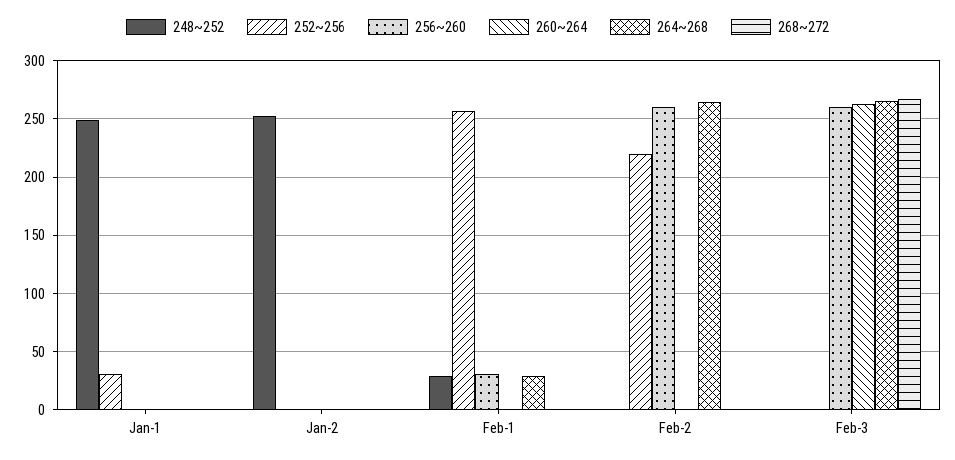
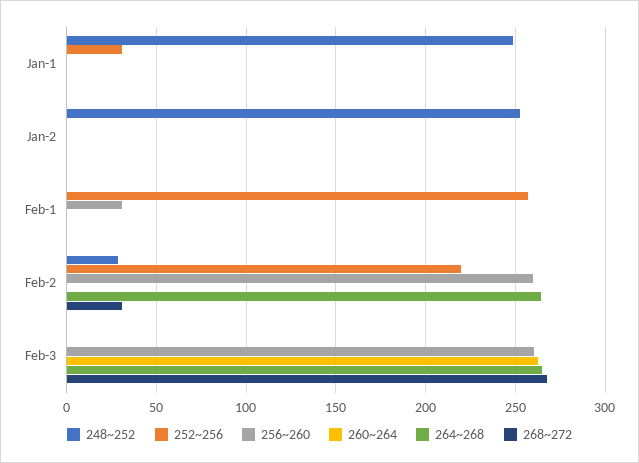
  {
    "248~252": {
      "Jan-1": 250,
      "Jan-2": 255,
-     "Feb-1": 30,
+     "Feb-1": 0,
-     "Feb-2": 0,
+     "Feb-2": 30,
      "Feb-3": 0
    },
    "252~256": {
      "Jan-1": 30,
      "Jan-2": 0,
      "Feb-1": 255,
      "Feb-2": 220,
      "Feb-3": 0
    },
    "256~260": {
      "Jan-1": 0,
      "Jan-2": 0,
      "Feb-1": 30,
      "Feb-2": 260,
      "Feb-3": 260
    },
    "260~264": {
      "Jan-1": 0,
      "Jan-2": 0,
      "Feb-1": 0,
      "Feb-2": 0,
      "Feb-3": 265
    },
    "264~268": {
      "Jan-1": 0,
      "Jan-2": 0,
-     "Feb-1": 30,
+     "Feb-1": 0,
      "Feb-2": 265,
      "Feb-3": 265
    },
    "268~272": {
      "Jan-1": 0,
      "Jan-2": 0,
      "Feb-1": 0,
-     "Feb-2": 0,
+     "Feb-2": 30,
      "Feb-3": 265
    }
  }

